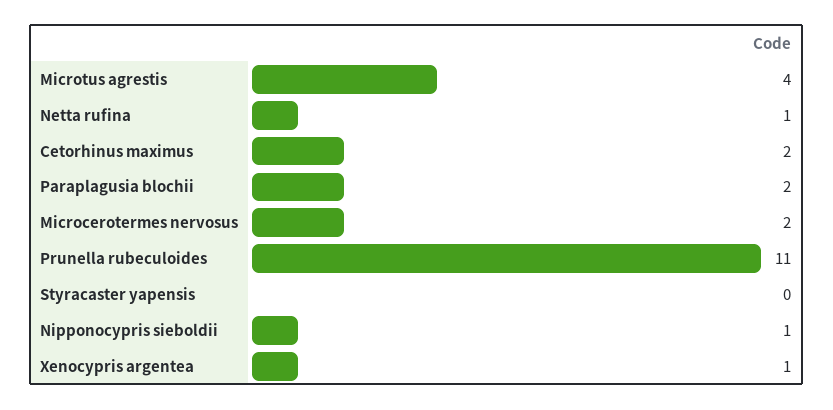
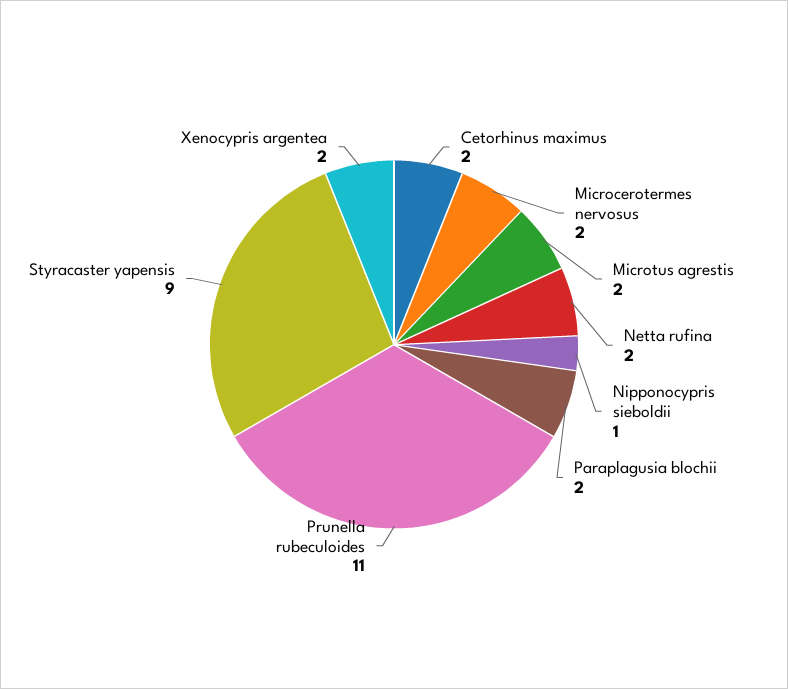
  {
-   "Microtus agrestis": 4,
+   "Microtus agrestis": 2,
-   "Netta rufina": 1,
+   "Netta rufina": 2,
    "Cetorhinus maximus": 2,
    "Paraplagusia blochii": 2,
    "Microcerotermes nervosus": 2,
    "Prunella rubeculoides": 11,
-   "Styracaster yapensis": 0,
+   "Styracaster yapensis": 9,
    "Nipponocypris sieboldii": 1,
-   "Xenocypris argentea": 1
+   "Xenocypris argentea": 2
  }

